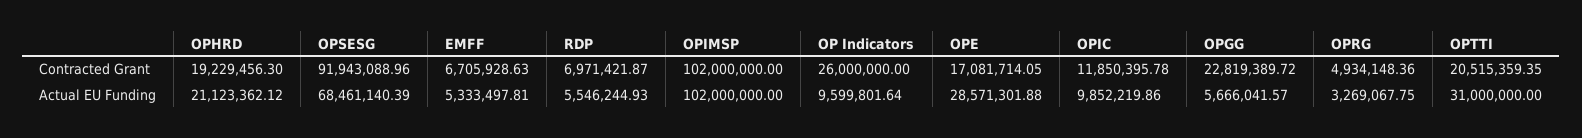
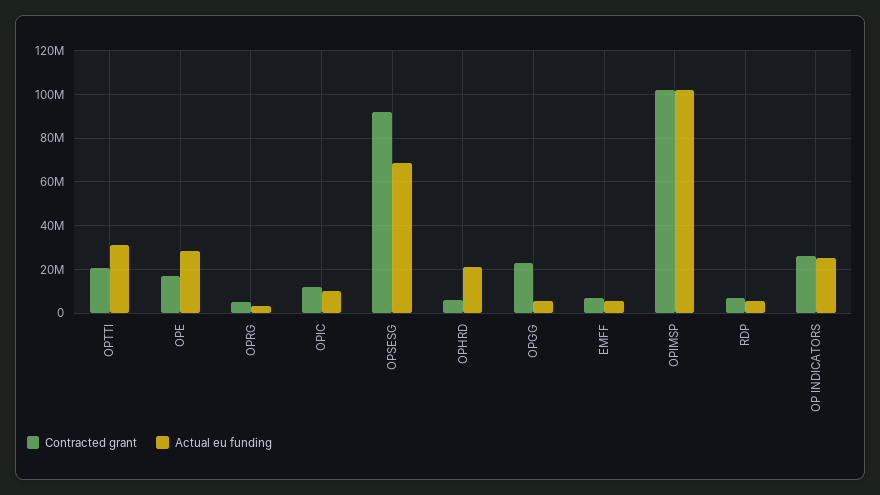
  {
    "Contracted Grant": {
-     "OPHRD": 19229456.3,
+     "OPHRD": 5000000,
      "OPSESG": 91943088.96,
      "EMFF": 6705928.63,
      "RDP": 6971421.87,
      "OPIMSP": 102000000,
      "OP Indicators": 26000000,
      "OPE": 17081714.05,
      "OPIC": 11850395.78,
      "OPGG": 22819389.72,
      "OPRG": 4934148.36,
      "OPTTI": 20515359.35
    },
    "Actual EU Funding": {
      "OPHRD": 21123362.12,
      "OPSESG": 68461140.39,
      "EMFF": 5333497.81,
      "RDP": 5546244.93,
      "OPIMSP": 102000000,
-     "OP Indicators": 9599801.64,
+     "OP Indicators": 25000000,
      "OPE": 28571301.88,
      "OPIC": 9852219.86,
      "OPGG": 5666041.57,
      "OPRG": 3269067.75,
      "OPTTI": 31000000
    }
  }

